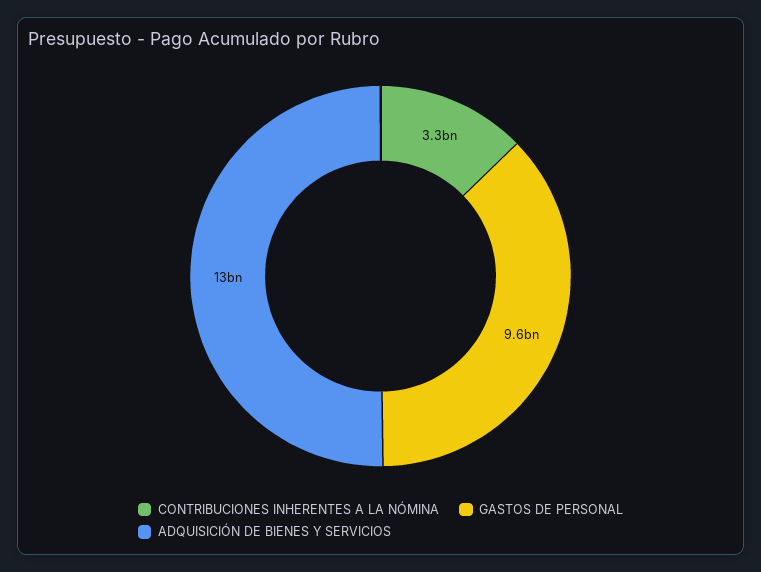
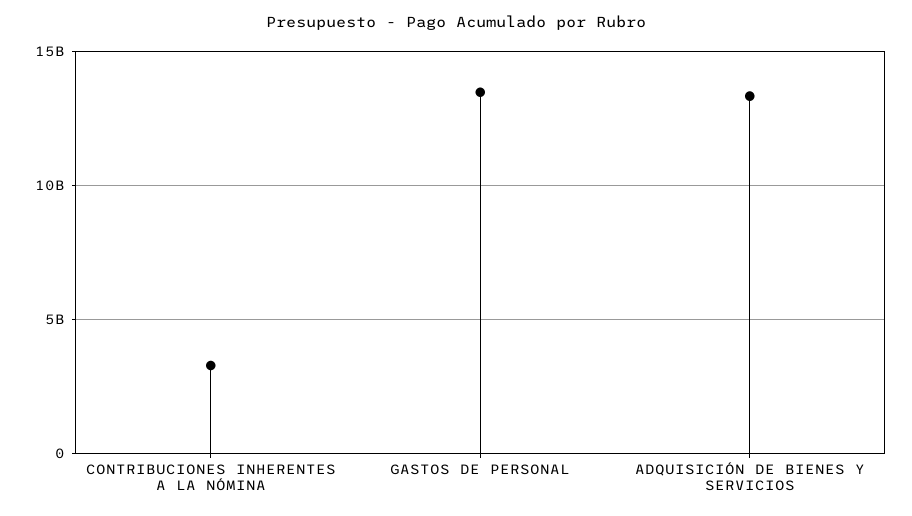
  {
    "CONTRIBUCIONES INHERENTES A LA NÓMINA": 3300000000,
-   "GASTOS DE PERSONAL": 9600000000,
+   "GASTOS DE PERSONAL": 13500000000,
    "ADQUISICIÓN DE BIENES Y SERVICIOS": 13000000000
  }

